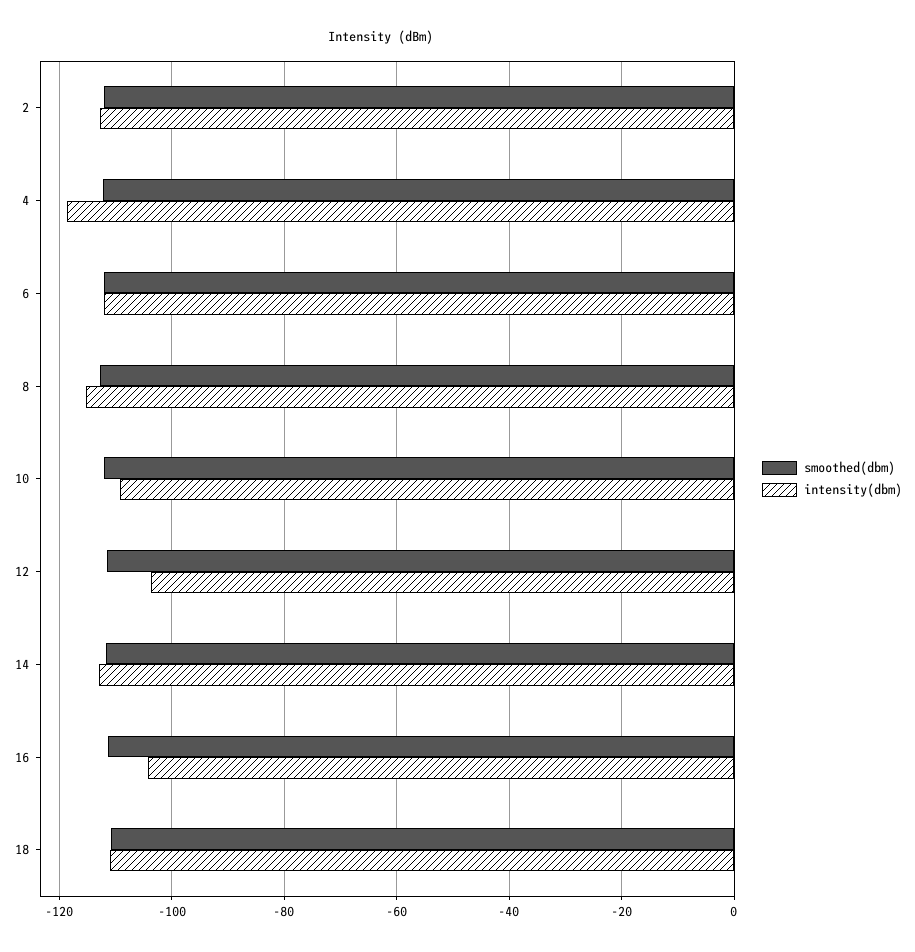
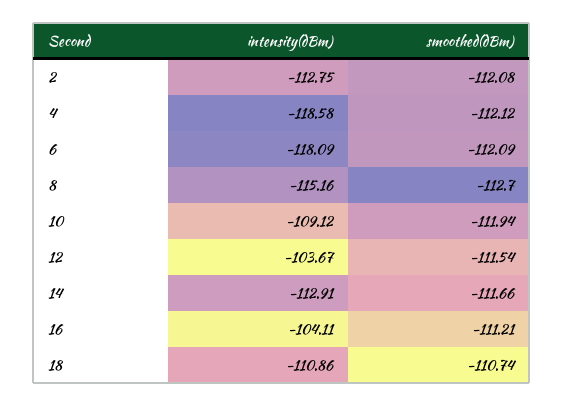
  {
    "smoothed(dbm)": {
      "2": -112.08,
      "4": -112.12,
      "6": -112.09,
      "8": -112.7,
      "10": -111.94,
      "12": -111.54,
      "14": -111.66,
      "16": -111.21,
      "18": -110.74
    },
    "intensity(dbm)": {
      "2": -112.75,
      "4": -118.58,
-     "6": -112,
+     "6": -118.09,
      "8": -115.16,
      "10": -109.12,
      "12": -103.67,
      "14": -112.91,
      "16": -104.11,
      "18": -110.86
    }
  }

